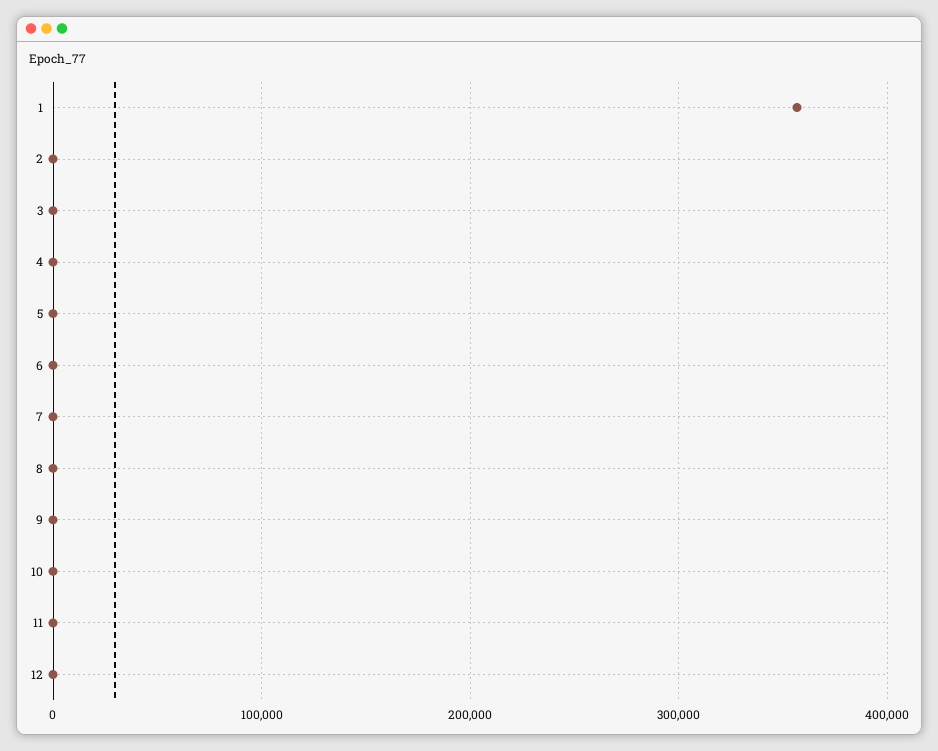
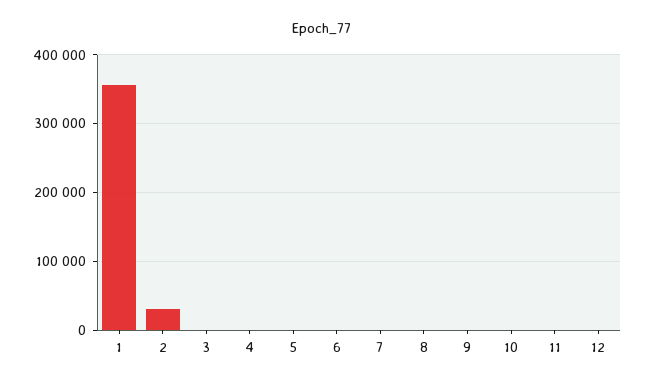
  {
    "1": 360000,
-   "2": 0,
+   "2": 30000,
    "3": 0,
    "4": 0,
    "5": 0,
    "6": 0,
    "7": 0,
    "8": 0,
    "9": 0,
    "10": 0,
    "11": 0,
    "12": 0
  }

